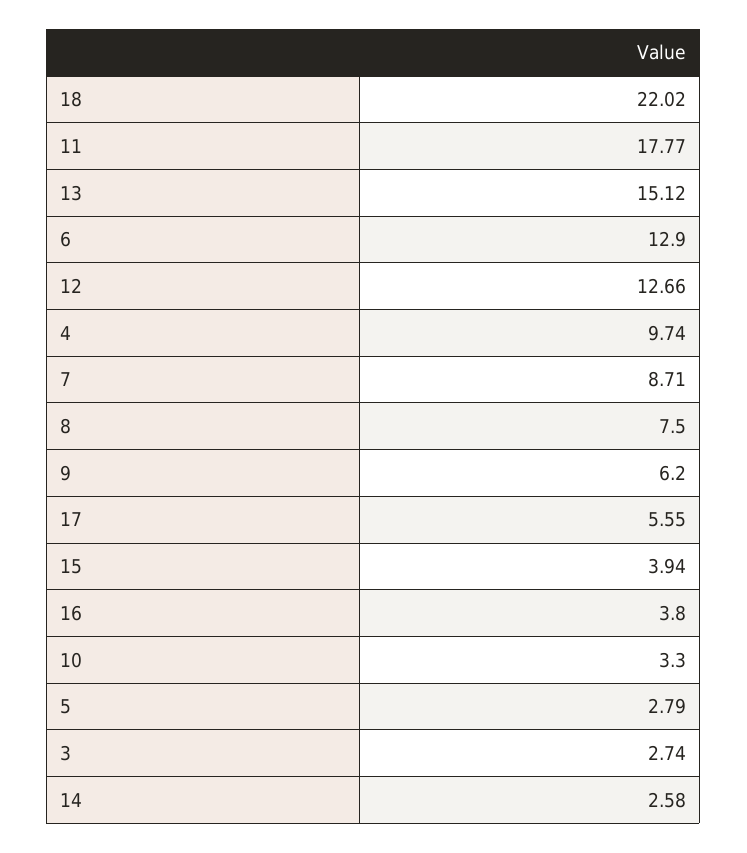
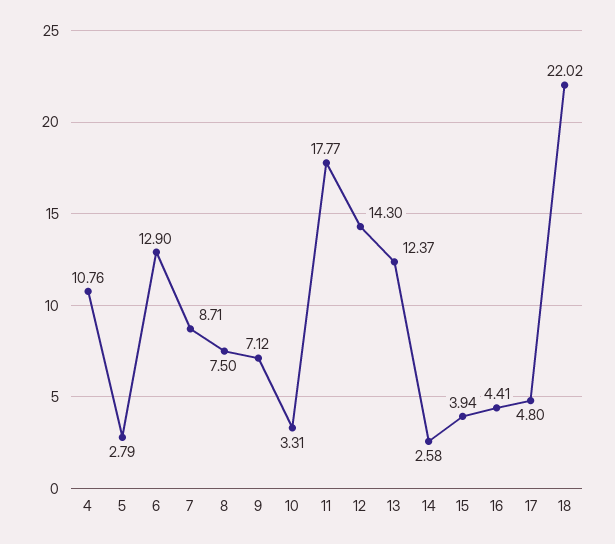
  {
    "18": 22.02,
    "11": 17.77,
-   "13": 15.12,
+   "13": 12.37,
    "6": 12.9,
-   "12": 12.66,
+   "12": 14.3,
-   "4": 9.74,
+   "4": 10.76,
    "7": 8.71,
    "8": 7.5,
-   "9": 6.2,
+   "9": 7.12,
-   "17": 5.55,
+   "17": 4.8,
    "15": 3.94,
-   "16": 3.8,
+   "16": 4.41,
-   "10": 3.3,
+   "10": 3.31,
    "5": 2.79,
-   "3": 2.74,
    "14": 2.58
  }

